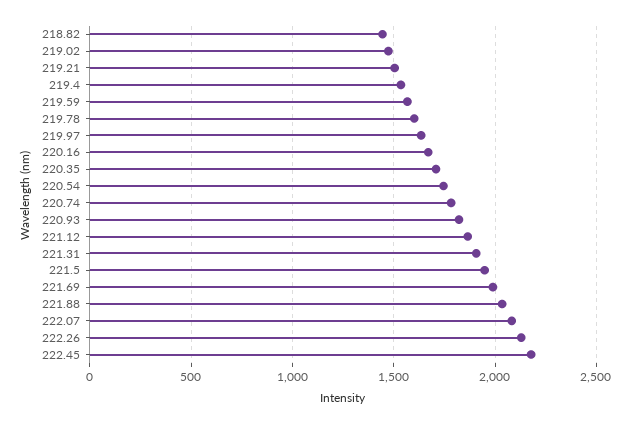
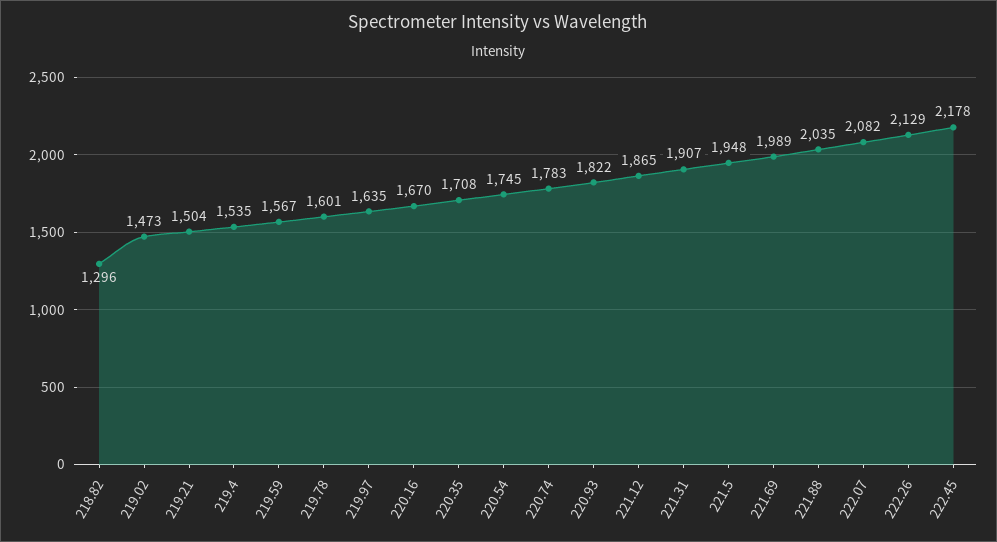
  {
-   "218.82": 1450,
+   "218.82": 1296,
    "219.02": 1473,
    "219.21": 1504,
    "219.4": 1535,
    "219.59": 1567,
    "219.78": 1601,
    "219.97": 1635,
    "220.16": 1670,
    "220.35": 1708,
    "220.54": 1745,
    "220.74": 1783,
    "220.93": 1822,
    "221.12": 1865,
    "221.31": 1907,
    "221.5": 1948,
    "221.69": 1989,
    "221.88": 2035,
    "222.07": 2082,
    "222.26": 2129,
    "222.45": 2178
  }

